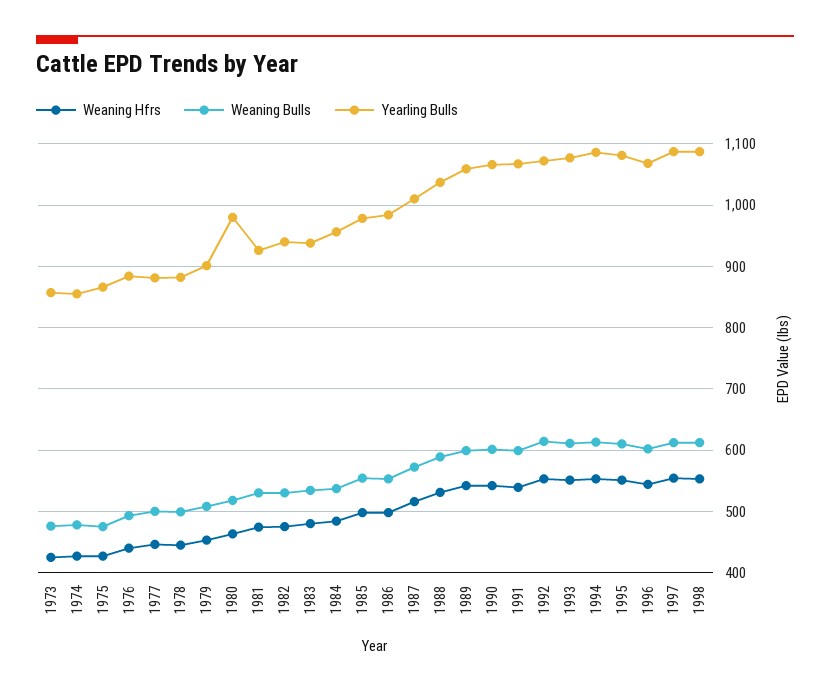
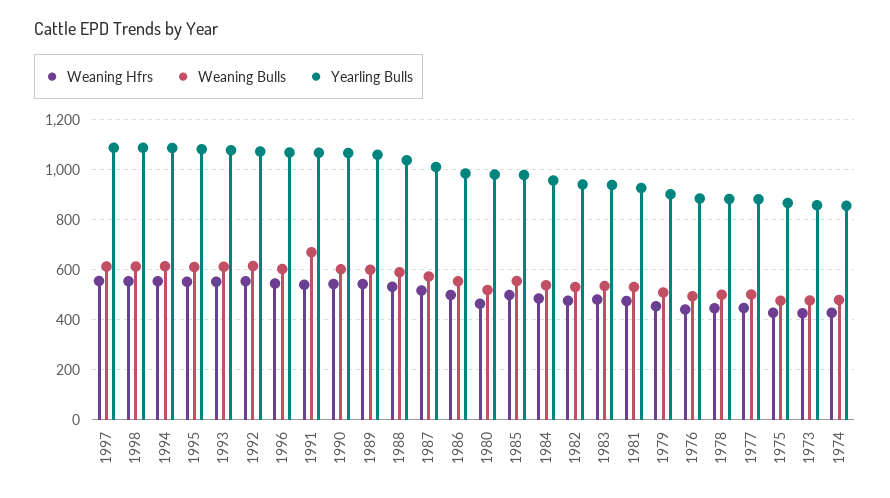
  {
    "Weaning Hfrs": {
      "1973": 430,
      "1974": 430,
      "1975": 430,
      "1976": 440,
      "1977": 450,
      "1978": 450,
      "1979": 450,
      "1980": 460,
      "1981": 470,
      "1982": 480,
      "1983": 480,
      "1984": 480,
      "1985": 500,
      "1986": 500,
      "1987": 520,
      "1988": 530,
      "1989": 540,
      "1990": 540,
      "1991": 540,
      "1992": 550,
      "1993": 550,
      "1994": 550,
      "1995": 550,
      "1996": 540,
      "1997": 550,
      "1998": 550
    },
    "Weaning Bulls": {
      "1973": 480,
      "1974": 480,
      "1975": 480,
      "1976": 490,
      "1977": 500,
      "1978": 500,
      "1979": 510,
      "1980": 520,
      "1981": 530,
      "1982": 530,
      "1983": 530,
      "1984": 540,
      "1985": 550,
      "1986": 550,
      "1987": 570,
      "1988": 590,
      "1989": 600,
      "1990": 600,
-     "1991": 600,
+     "1991": 675,
      "1992": 610,
      "1993": 610,
      "1994": 610,
      "1995": 610,
      "1996": 600,
      "1997": 610,
      "1998": 610
    },
    "Yearling Bulls": {
      "1973": 860,
      "1974": 860,
      "1975": 870,
      "1976": 880,
      "1977": 880,
      "1978": 880,
      "1979": 900,
      "1980": 980,
      "1981": 930,
      "1982": 940,
      "1983": 940,
      "1984": 960,
      "1985": 980,
      "1986": 980,
      "1987": 1010,
      "1988": 1040,
      "1989": 1060,
      "1990": 1070,
      "1991": 1070,
      "1992": 1070,
      "1993": 1080,
      "1994": 1090,
      "1995": 1080,
      "1996": 1070,
      "1997": 1090,
      "1998": 1090
    }
  }

